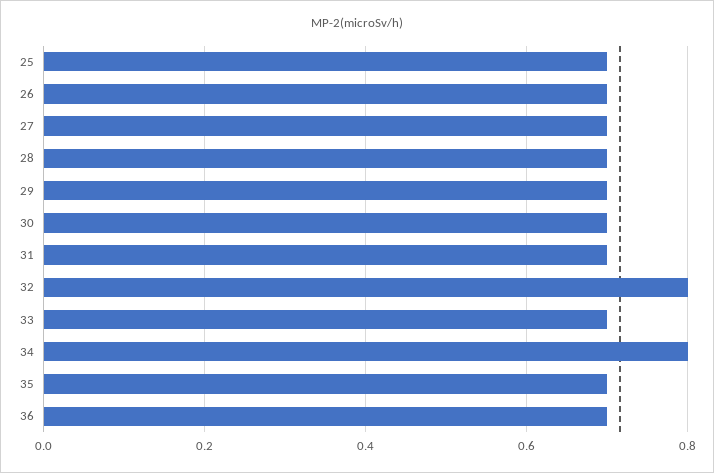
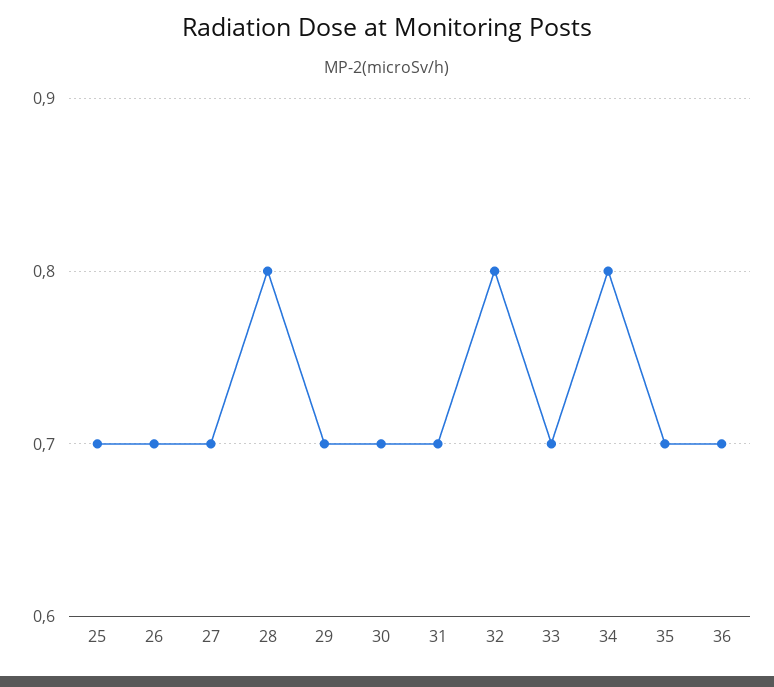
  {
    "25": 0.7,
    "26": 0.7,
    "27": 0.7,
-   "28": 0.7,
+   "28": 0.8,
    "29": 0.7,
    "30": 0.7,
    "31": 0.7,
    "32": 0.8,
    "33": 0.7,
    "34": 0.8,
    "35": 0.7,
    "36": 0.7
  }

